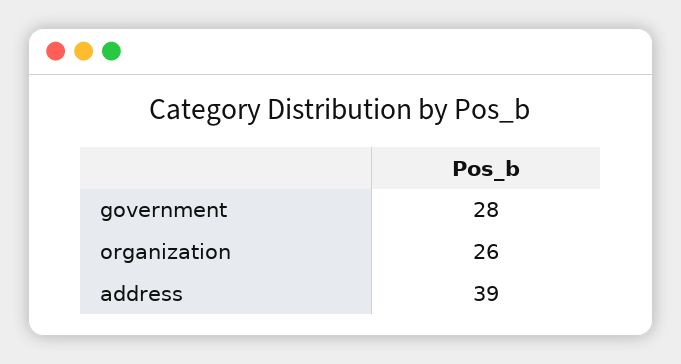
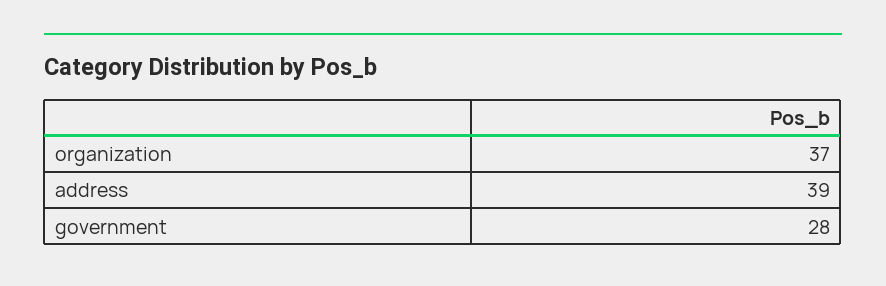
  {
    "government": 28,
-   "organization": 26,
+   "organization": 37,
    "address": 39
  }

